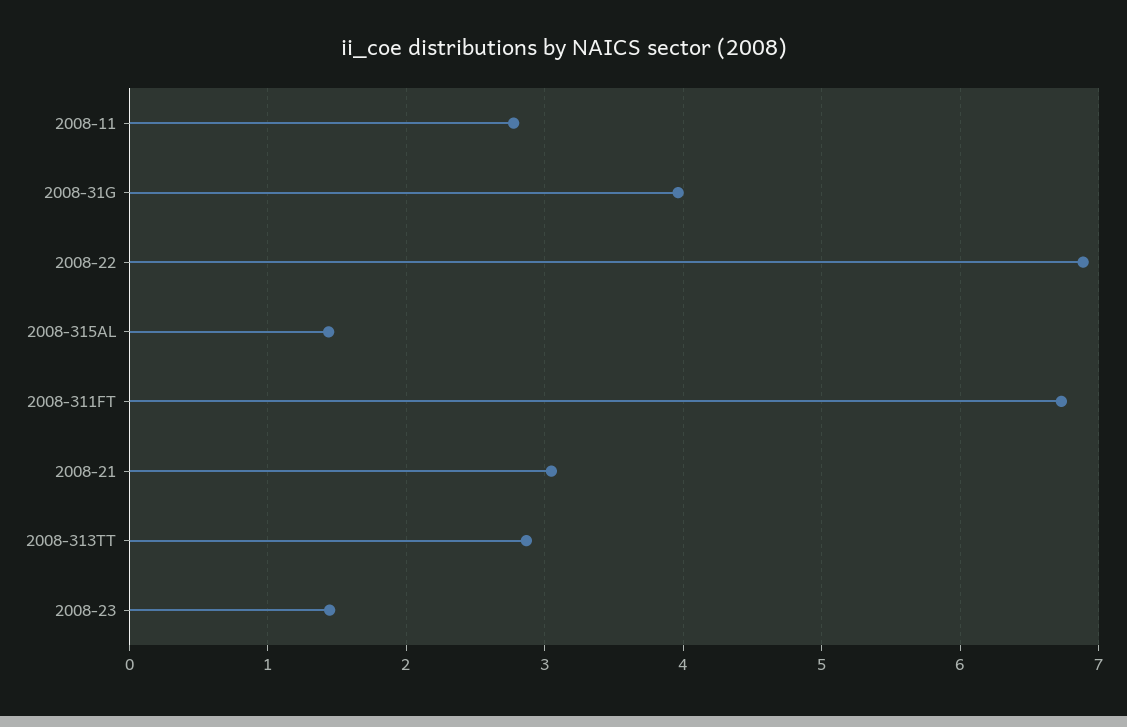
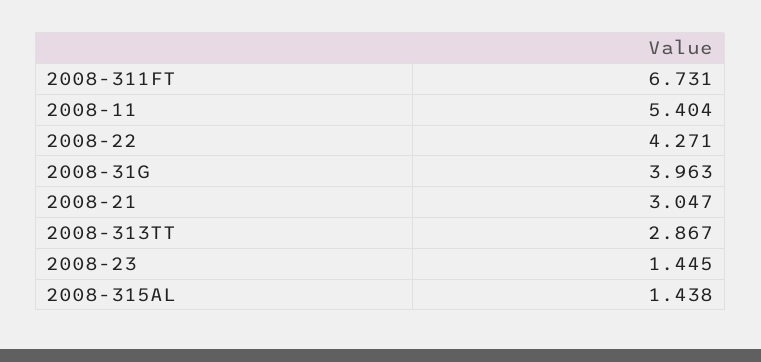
  {
-   "2008-11": 2.8,
+   "2008-11": 5.404,
    "2008-31G": 3.963,
-   "2008-22": 6.9,
+   "2008-22": 4.271,
    "2008-315AL": 1.438,
    "2008-311FT": 6.731,
    "2008-21": 3.047,
    "2008-313TT": 2.867,
    "2008-23": 1.445
  }

